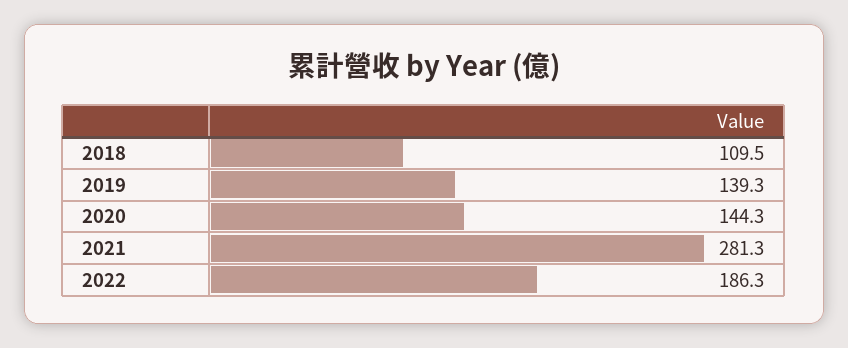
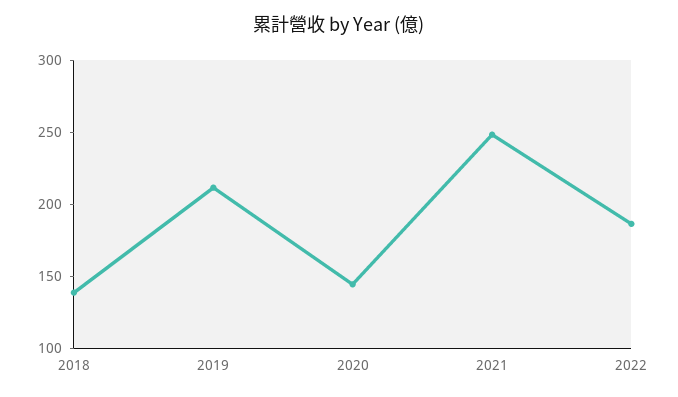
  {
-   "2018": 109.5,
+   "2018": 140,
-   "2019": 139.3,
+   "2019": 210,
    "2020": 144.3,
-   "2021": 281.3,
+   "2021": 250,
    "2022": 186.3
  }

